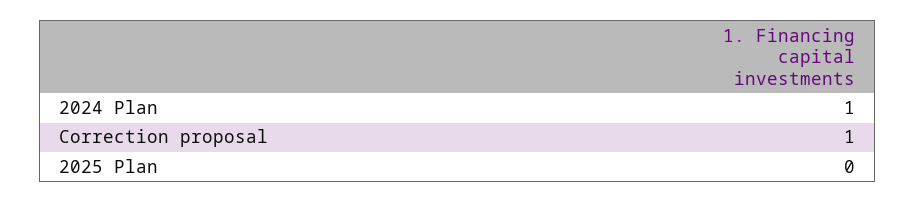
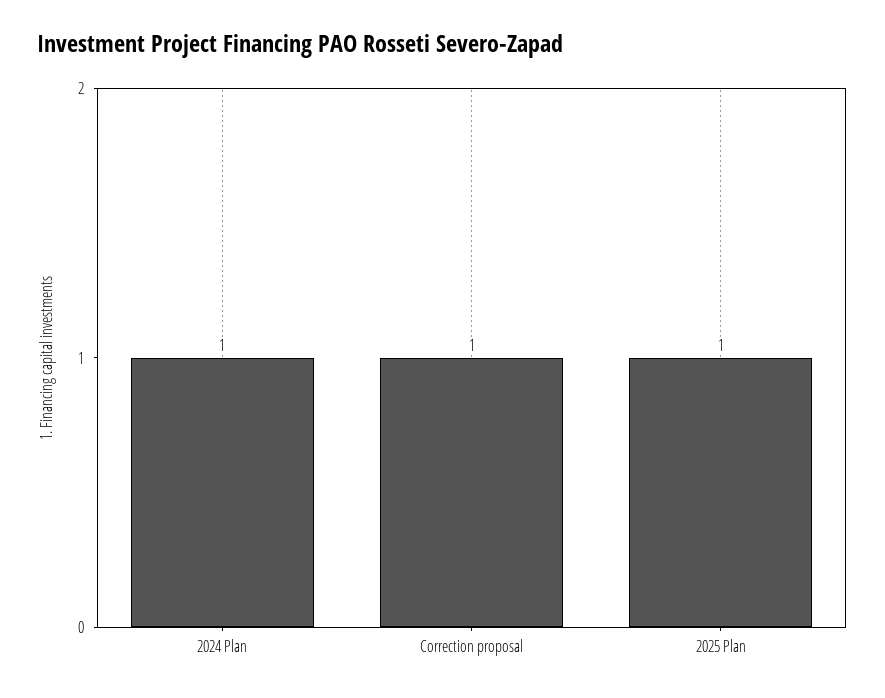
  {
    "2024 Plan": 1,
    "Correction proposal": 1,
-   "2025 Plan": 0
+   "2025 Plan": 1
  }

